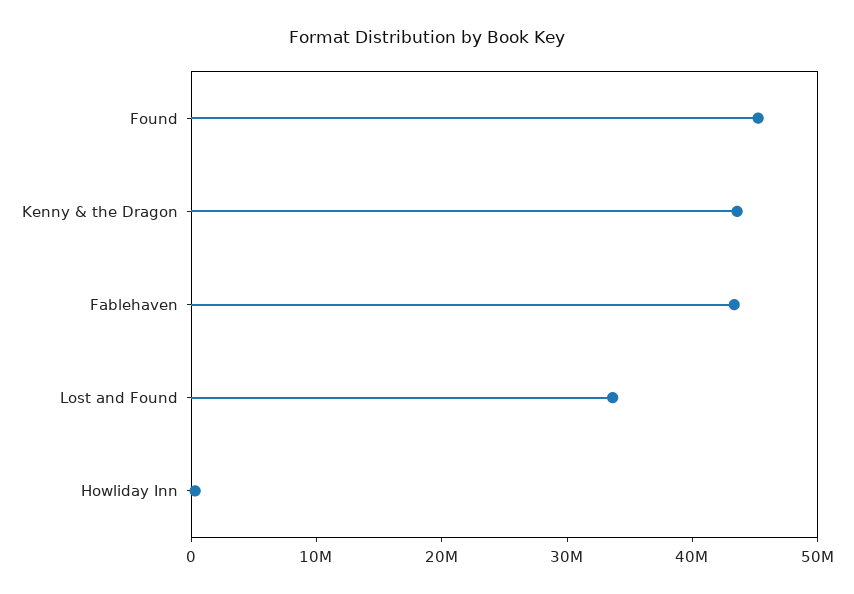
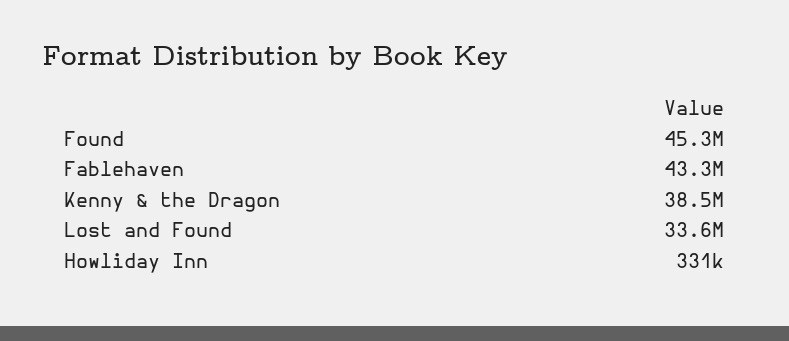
  {
    "Found": 45300000,
-   "Kenny & the Dragon": 44000000,
+   "Kenny & the Dragon": 38500000,
    "Fablehaven": 43300000,
    "Lost and Found": 33600000,
    "Howliday Inn": 331000
  }

